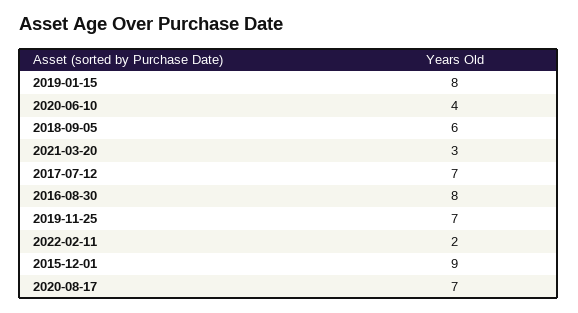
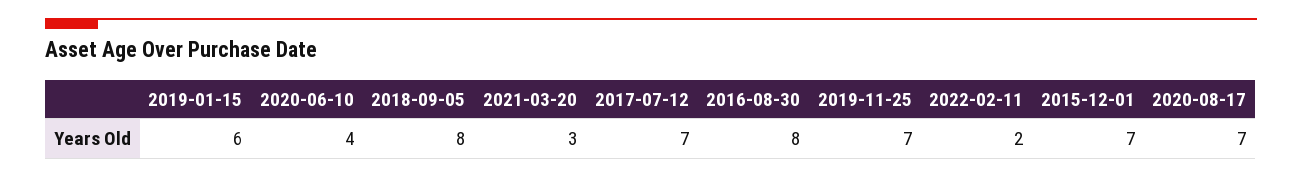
  {
-   "2019-01-15": 8,
+   "2019-01-15": 6,
    "2020-06-10": 4,
-   "2018-09-05": 6,
+   "2018-09-05": 8,
    "2021-03-20": 3,
    "2017-07-12": 7,
    "2016-08-30": 8,
    "2019-11-25": 7,
    "2022-02-11": 2,
-   "2015-12-01": 9,
+   "2015-12-01": 7,
    "2020-08-17": 7
  }

